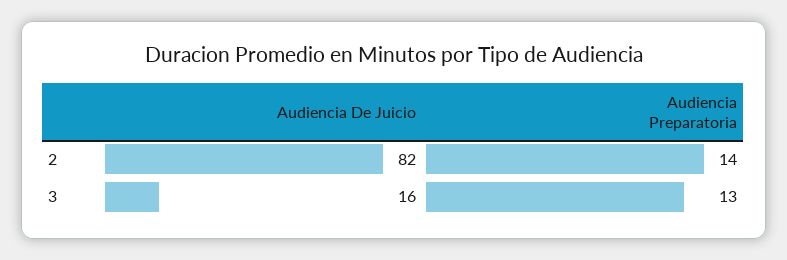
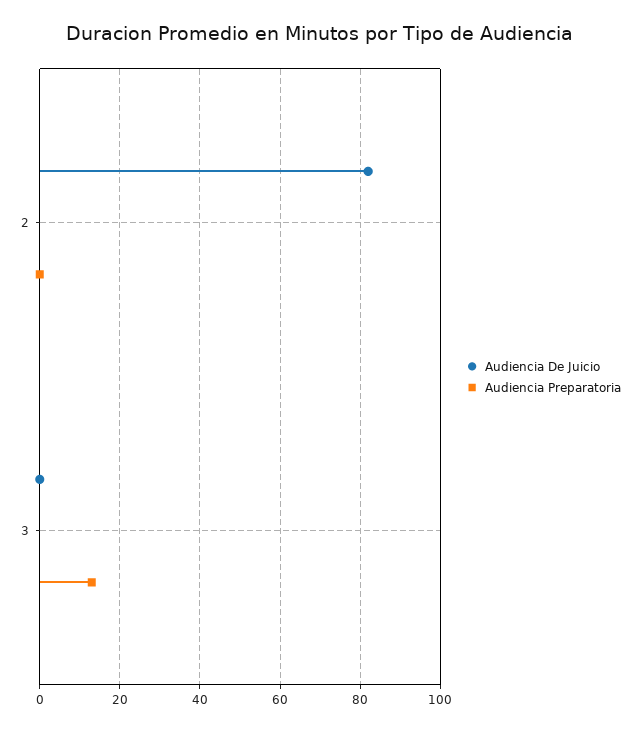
  {
    "Audiencia De Juicio": {
      "2": 82,
-     "3": 16
+     "3": 0
    },
    "Audiencia Preparatoria": {
-     "2": 14,
+     "2": 0,
      "3": 13
    }
  }

